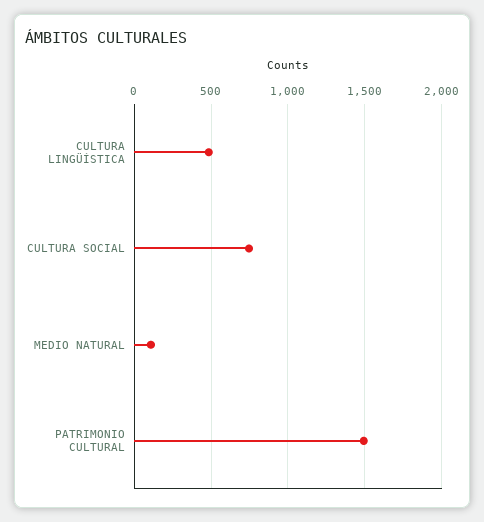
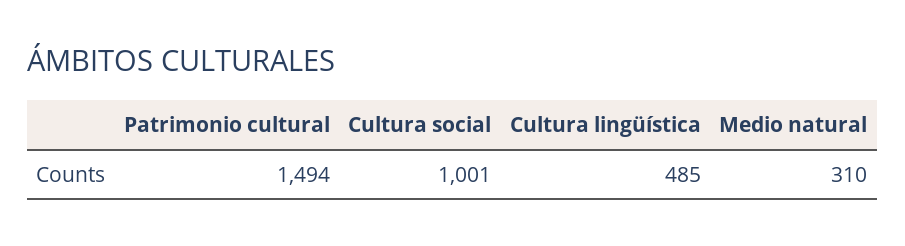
  {
    "CULTURA LINGÜÍSTICA": 485,
-   "CULTURA SOCIAL": 750,
+   "CULTURA SOCIAL": 1001,
-   "MEDIO NATURAL": 100,
+   "MEDIO NATURAL": 310,
    "PATRIMONIO CULTURAL": 1494
  }

